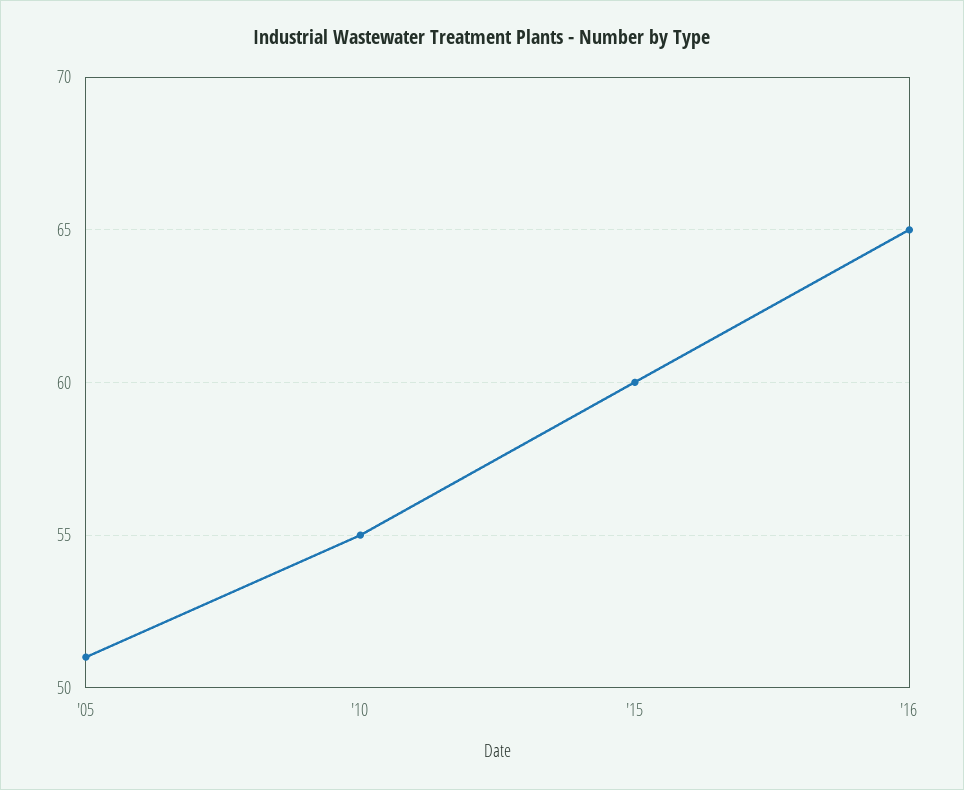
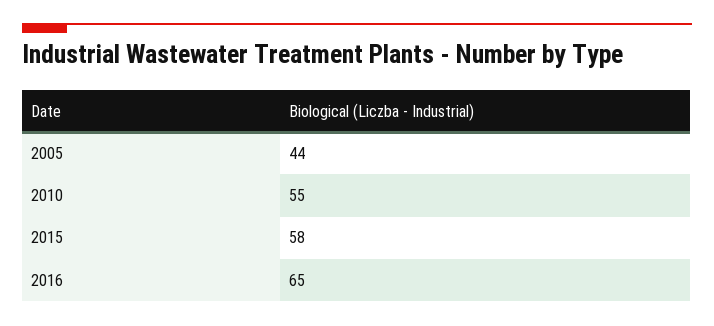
  {
-   "'05": 51,
+   "'05": 44,
    "'10": 55,
-   "'15": 60,
+   "'15": 58,
    "'16": 65
  }

